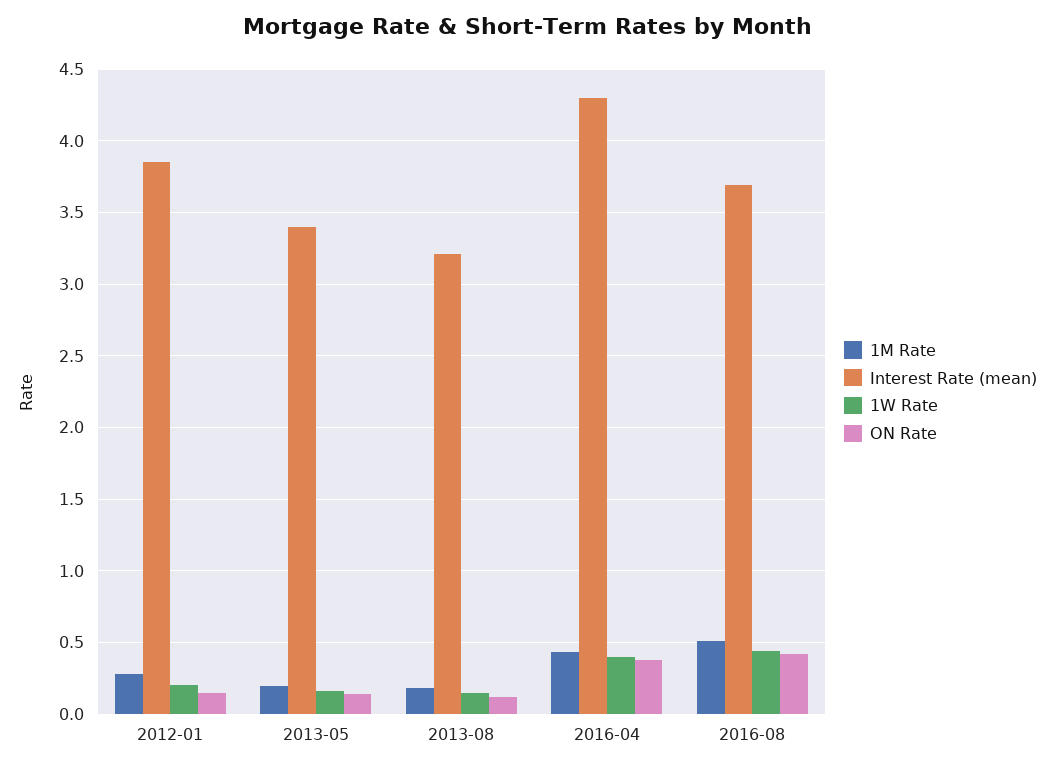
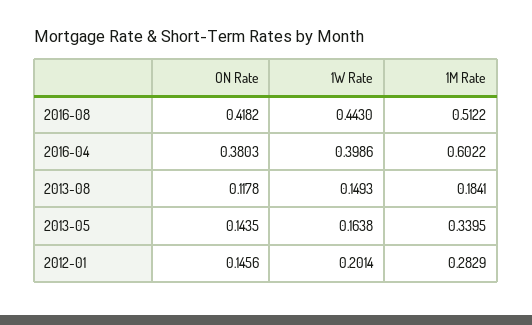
  {
    "1M Rate": {
      "2012-01": 0.2829,
-     "2013-05": 0.2,
+     "2013-05": 0.3395,
      "2013-08": 0.1841,
-     "2016-04": 0.45,
+     "2016-04": 0.6022,
      "2016-08": 0.5122
    },
-   "Interest Rate (mean)": {
-     "2012-01": 3.85,
-     "2013-05": 3.4,
-     "2013-08": 3.2,
-     "2016-04": 4.3,
-     "2016-08": 3.7
-   },
    "1W Rate": {
      "2012-01": 0.2014,
      "2013-05": 0.1638,
      "2013-08": 0.1493,
      "2016-04": 0.3986,
      "2016-08": 0.443
    },
    "ON Rate": {
      "2012-01": 0.1456,
      "2013-05": 0.1435,
      "2013-08": 0.1178,
      "2016-04": 0.3803,
      "2016-08": 0.4182
    }
  }

